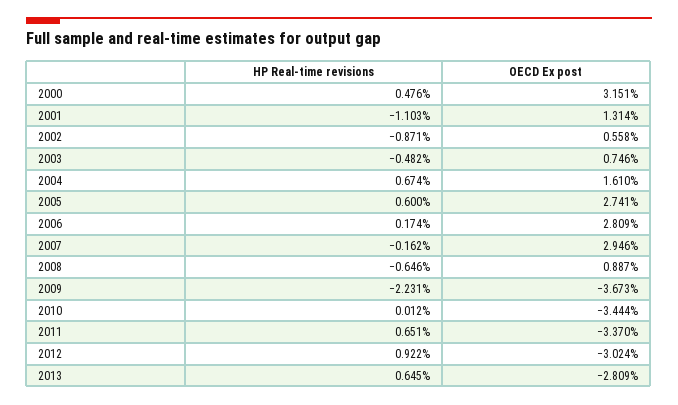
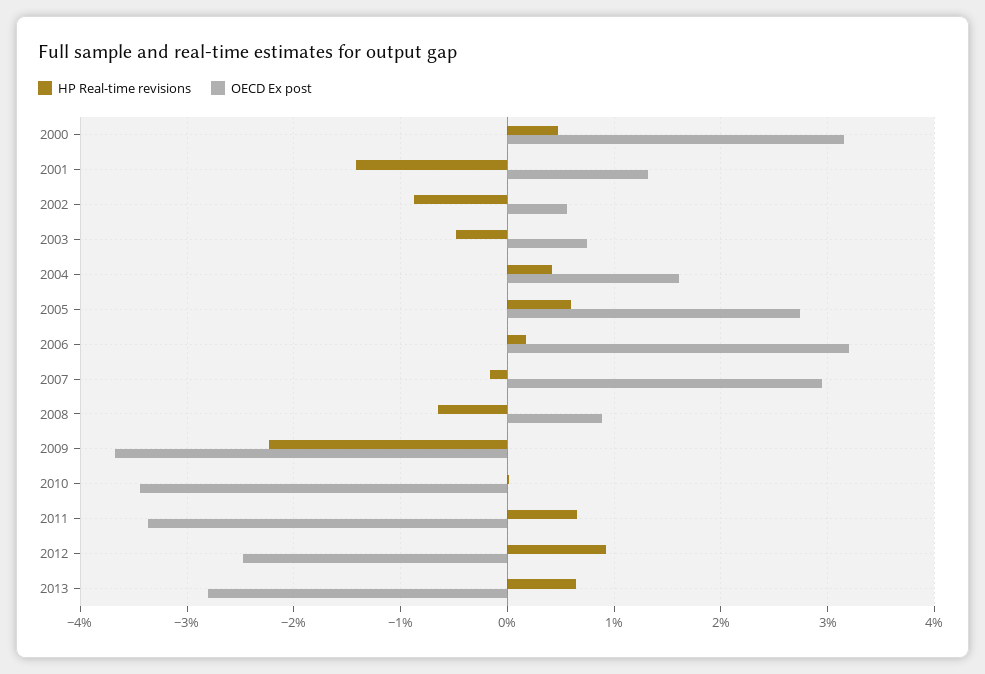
  {
    "HP Real-time revisions": {
      "2000": 0.476,
-     "2001": -1.103,
+     "2001": -1.4,
      "2002": -0.871,
      "2003": -0.482,
-     "2004": 0.674,
+     "2004": 0.4,
      "2005": 0.6,
      "2006": 0.174,
      "2007": -0.162,
      "2008": -0.646,
      "2009": -2.231,
      "2010": 0.012,
      "2011": 0.651,
      "2012": 0.922,
      "2013": 0.645
    },
    "OECD Ex post": {
      "2000": 3.151,
      "2001": 1.314,
      "2002": 0.558,
      "2003": 0.746,
      "2004": 1.61,
      "2005": 2.741,
-     "2006": 2.809,
+     "2006": 3.2,
      "2007": 2.946,
      "2008": 0.887,
      "2009": -3.673,
      "2010": -3.444,
      "2011": -3.37,
-     "2012": -3.024,
+     "2012": -2.5,
      "2013": -2.809
    }
  }

